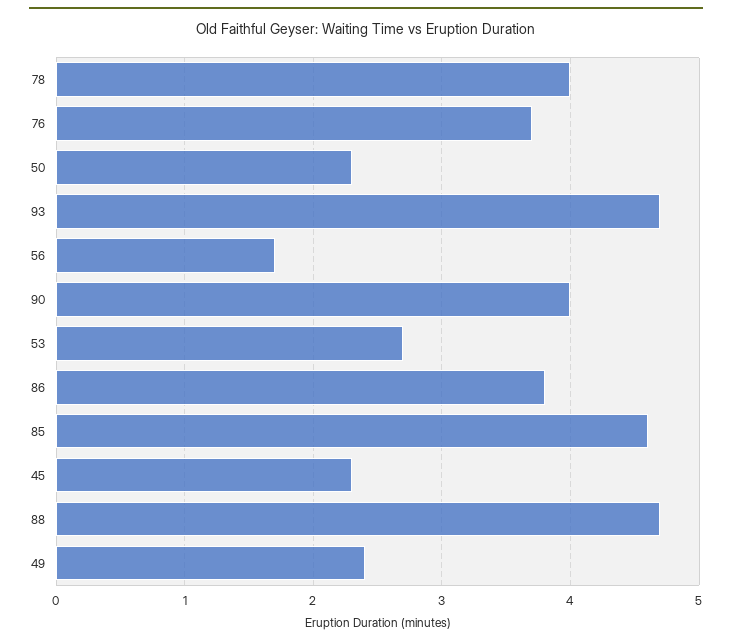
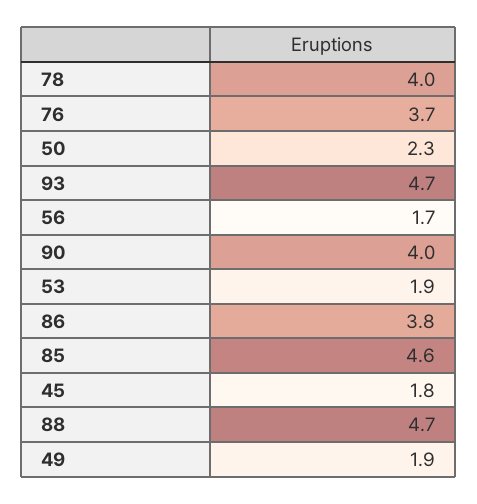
  {
    "78": 4,
    "76": 3.7,
    "50": 2.3,
    "93": 4.7,
    "56": 1.7,
    "90": 4,
-   "53": 2.7,
+   "53": 1.9,
    "86": 3.8,
    "85": 4.6,
-   "45": 2.3,
+   "45": 1.8,
    "88": 4.7,
-   "49": 2.4
+   "49": 1.9
  }

